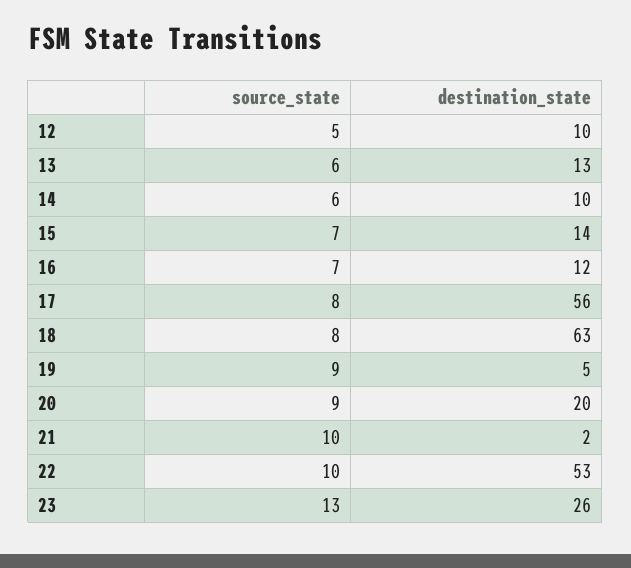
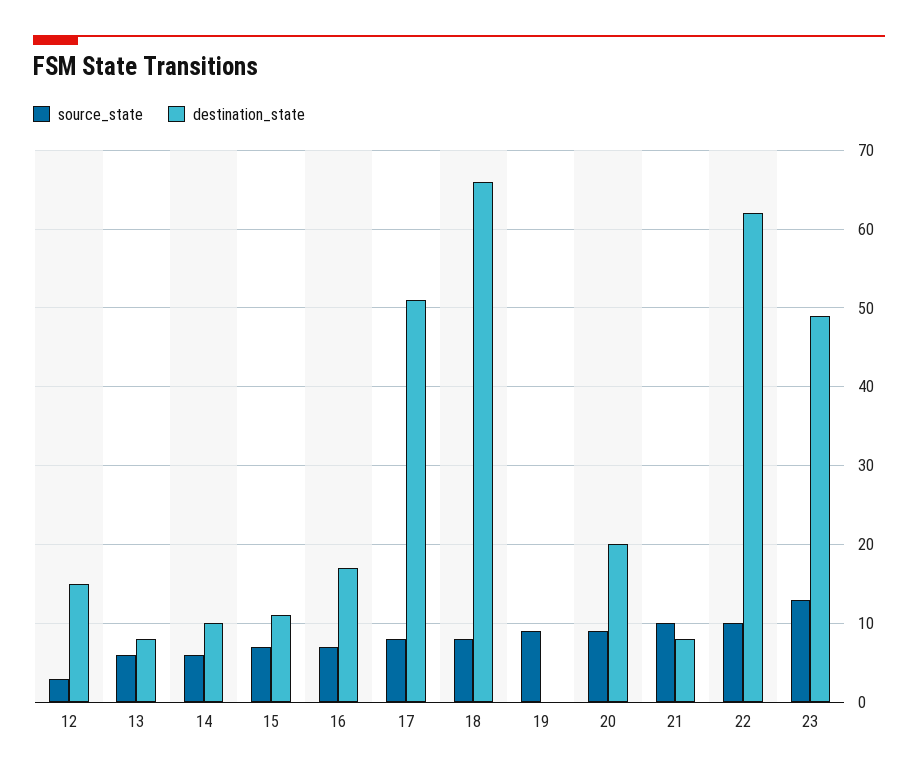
  {
    "source_state": {
-     "12": 5,
+     "12": 3,
      "13": 6,
      "14": 6,
      "15": 7,
      "16": 7,
      "17": 8,
      "18": 8,
      "19": 9,
      "20": 9,
      "21": 10,
      "22": 10,
      "23": 13
    },
    "destination_state": {
-     "12": 10,
+     "12": 15,
-     "13": 13,
+     "13": 8,
      "14": 10,
-     "15": 14,
+     "15": 11,
-     "16": 12,
+     "16": 17,
-     "17": 56,
+     "17": 51,
-     "18": 63,
+     "18": 66,
-     "19": 5,
+     "19": 0,
      "20": 20,
-     "21": 2,
+     "21": 8,
-     "22": 53,
+     "22": 62,
-     "23": 26
+     "23": 49
    }
  }

